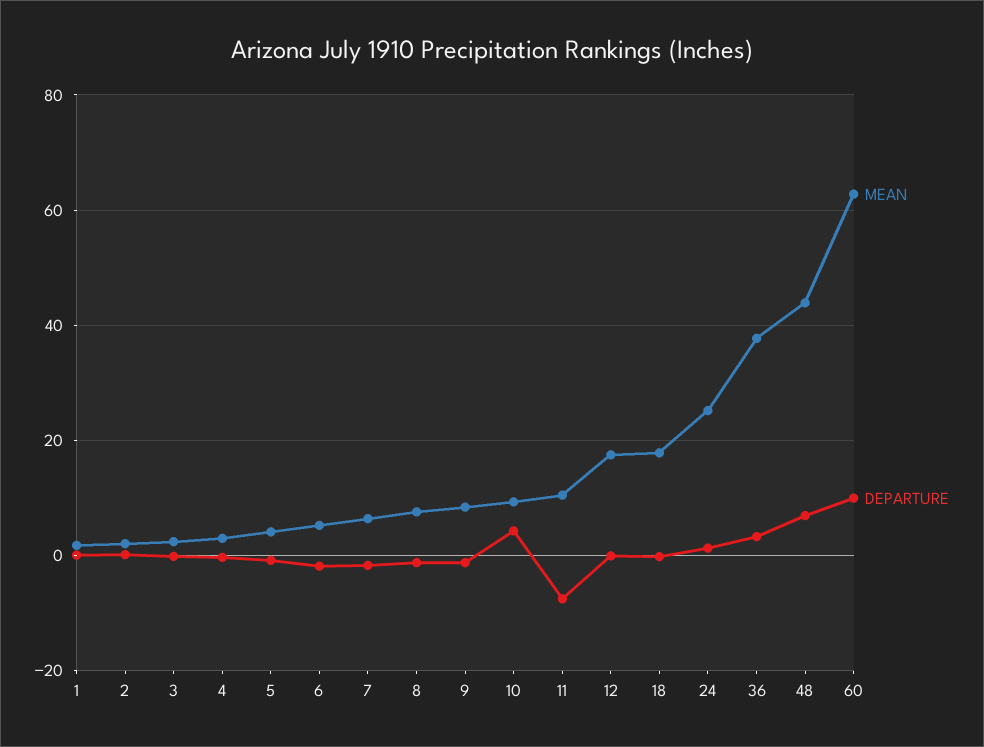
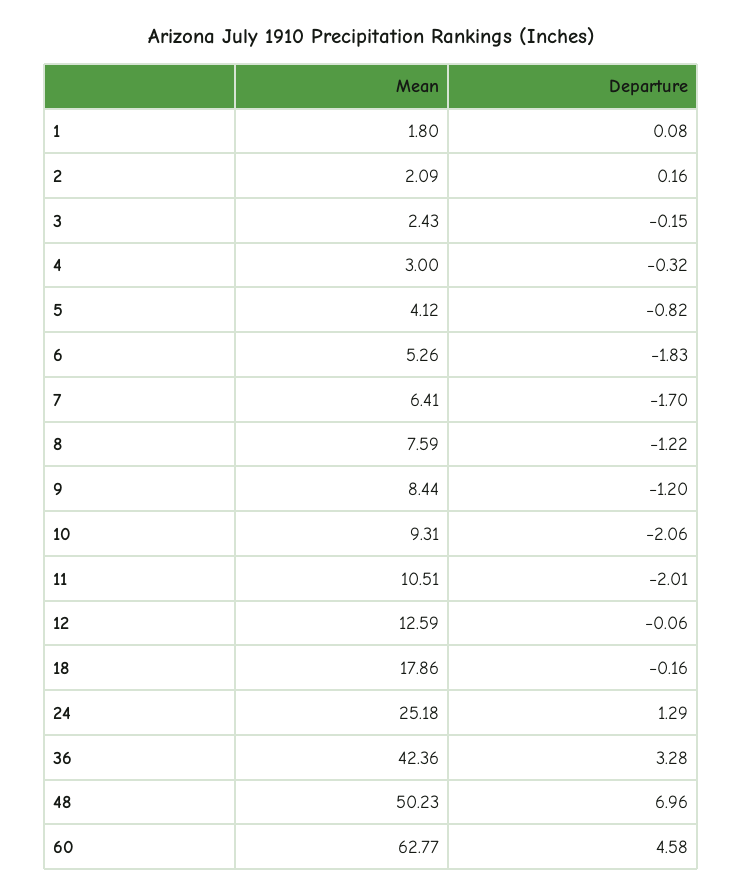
  {
    "MEAN": {
      "1": 1.8,
      "2": 2.09,
      "3": 2.43,
      "4": 3,
      "5": 4.12,
      "6": 5.26,
      "7": 6.41,
      "8": 7.59,
      "9": 8.44,
      "10": 9.31,
      "11": 10.51,
-     "12": 18,
+     "12": 12.59,
      "18": 17.86,
      "24": 25.18,
-     "36": 38,
+     "36": 42.36,
-     "48": 44,
+     "48": 50.23,
      "60": 62.77
    },
    "DEPARTURE": {
      "1": 0.08,
      "2": 0.16,
      "3": -0.15,
      "4": -0.32,
      "5": -0.82,
      "6": -1.83,
      "7": -1.7,
      "8": -1.22,
      "9": -1.2,
-     "10": 4,
+     "10": -2.06,
-     "11": -8,
+     "11": -2.01,
      "12": -0.06,
      "18": -0.16,
      "24": 1.29,
      "36": 3.28,
      "48": 6.96,
-     "60": 10
+     "60": 4.58
    }
  }

